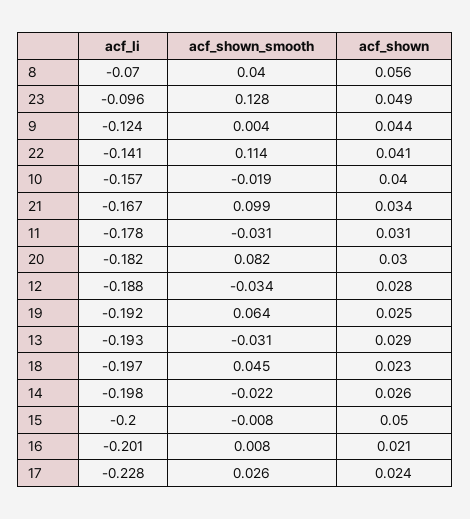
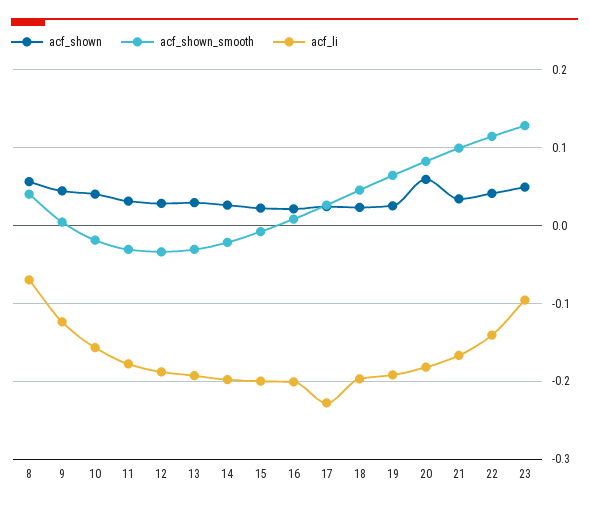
  {
    "acf_li": {
      "8": -0.07,
      "23": -0.096,
      "9": -0.124,
      "22": -0.141,
      "10": -0.157,
      "21": -0.167,
      "11": -0.178,
      "20": -0.182,
      "12": -0.188,
      "19": -0.192,
      "13": -0.193,
      "18": -0.197,
      "14": -0.198,
      "15": -0.2,
      "16": -0.201,
      "17": -0.228
    },
    "acf_shown_smooth": {
      "8": 0.04,
      "23": 0.128,
      "9": 0.004,
      "22": 0.114,
      "10": -0.019,
      "21": 0.099,
      "11": -0.031,
      "20": 0.082,
      "12": -0.034,
      "19": 0.064,
      "13": -0.031,
      "18": 0.045,
      "14": -0.022,
      "15": -0.008,
      "16": 0.008,
      "17": 0.026
    },
    "acf_shown": {
      "8": 0.056,
      "23": 0.049,
      "9": 0.044,
      "22": 0.041,
      "10": 0.04,
      "21": 0.034,
      "11": 0.031,
-     "20": 0.03,
+     "20": 0.06,
      "12": 0.028,
      "19": 0.025,
      "13": 0.029,
      "18": 0.023,
      "14": 0.026,
-     "15": 0.05,
+     "15": 0.02,
      "16": 0.021,
      "17": 0.024
    }
  }

